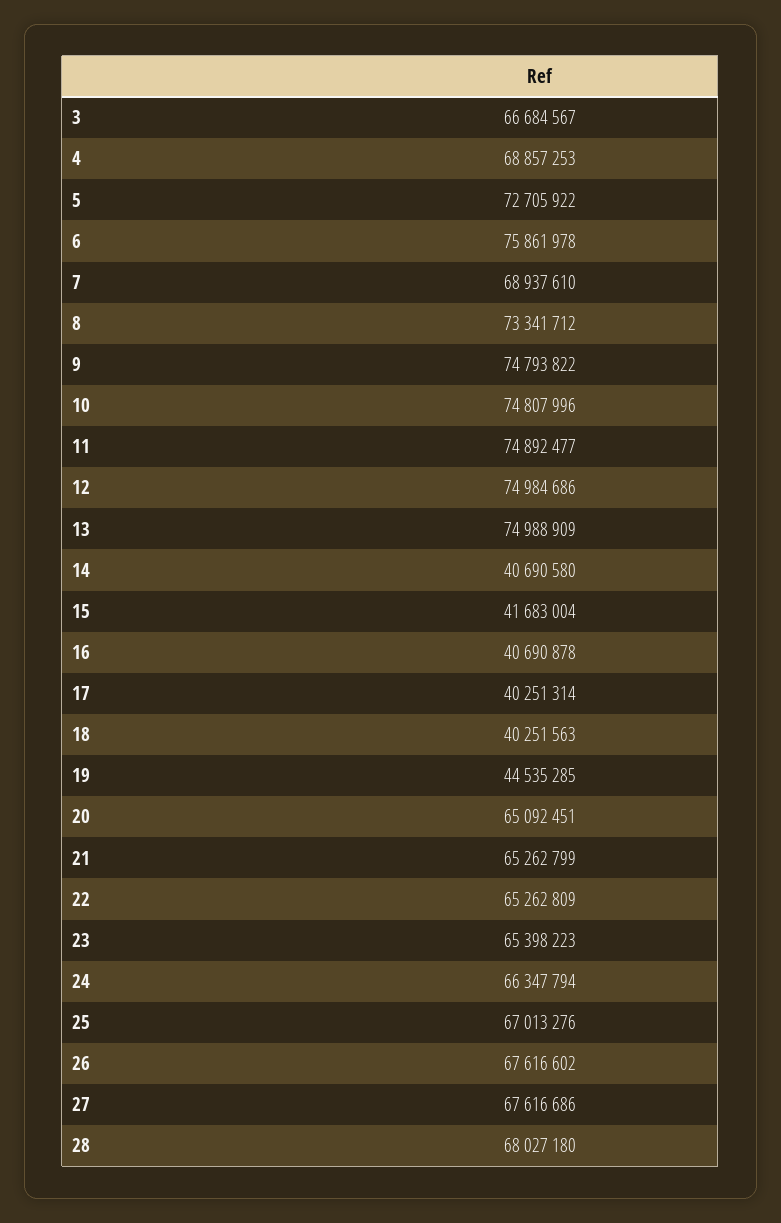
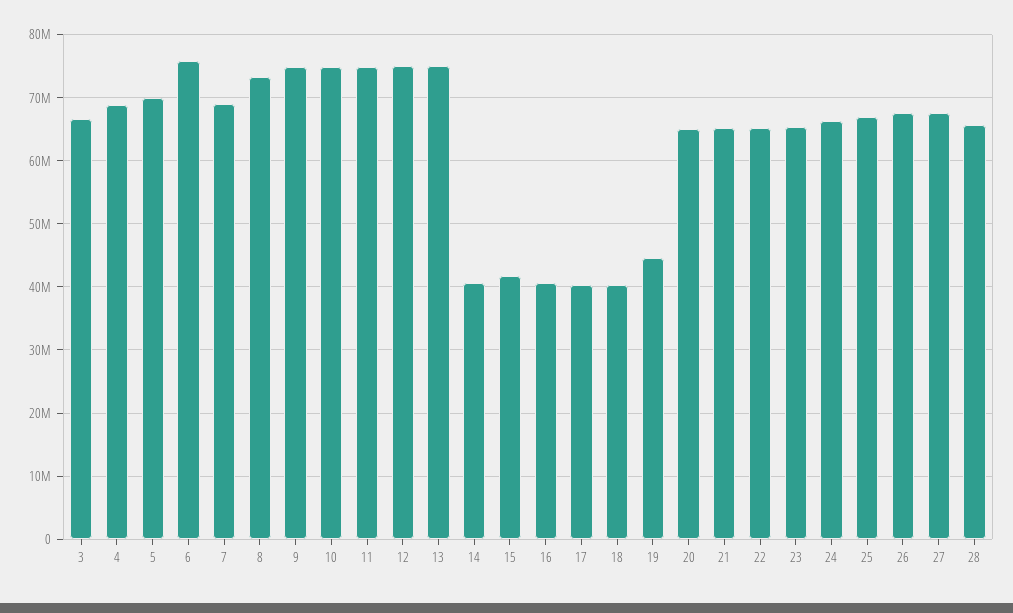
  {
    "3": 66684567,
    "4": 68857253,
-   "5": 72705922,
+   "5": 70000000,
    "6": 75861978,
    "7": 68937610,
    "8": 73341712,
    "9": 74793822,
    "10": 74807996,
    "11": 74892477,
    "12": 74984686,
    "13": 74988909,
    "14": 40690580,
    "15": 41683004,
    "16": 40690878,
    "17": 40251314,
    "18": 40251563,
    "19": 44535285,
    "20": 65092451,
    "21": 65262799,
    "22": 65262809,
    "23": 65398223,
    "24": 66347794,
    "25": 67013276,
    "26": 67616602,
    "27": 67616686,
-   "28": 68027180
+   "28": 66000000
  }

